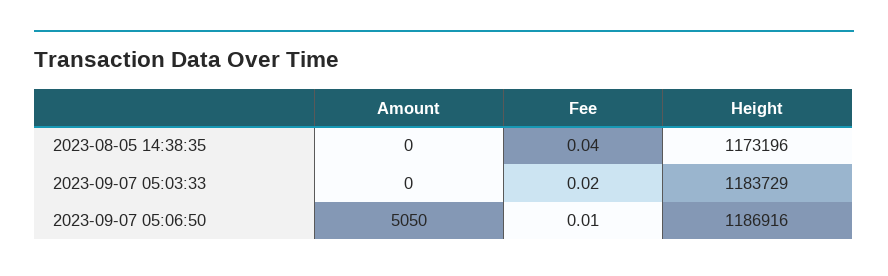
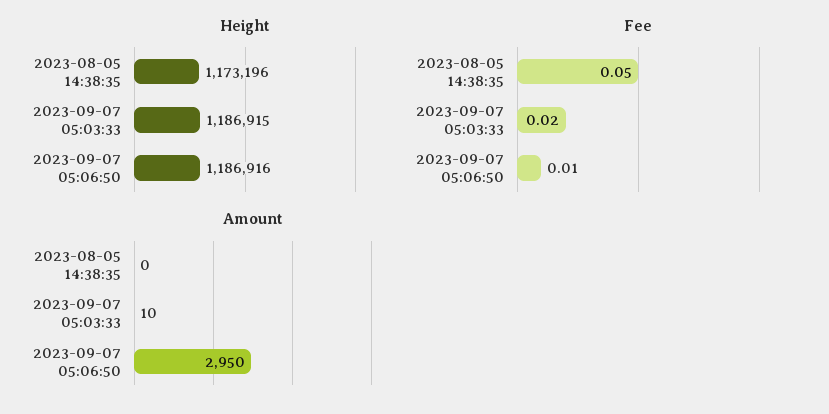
  {
    "Amount": {
      "2023-08-05 14:38:35": 0,
-     "2023-09-07 05:03:33": 0,
+     "2023-09-07 05:03:33": 10,
-     "2023-09-07 05:06:50": 5050
+     "2023-09-07 05:06:50": 2950
    },
    "Fee": {
-     "2023-08-05 14:38:35": 0.04,
+     "2023-08-05 14:38:35": 0.05,
      "2023-09-07 05:03:33": 0.02,
      "2023-09-07 05:06:50": 0.01
    },
    "Height": {
      "2023-08-05 14:38:35": 1173196,
-     "2023-09-07 05:03:33": 1183729,
+     "2023-09-07 05:03:33": 1186915,
      "2023-09-07 05:06:50": 1186916
    }
  }

